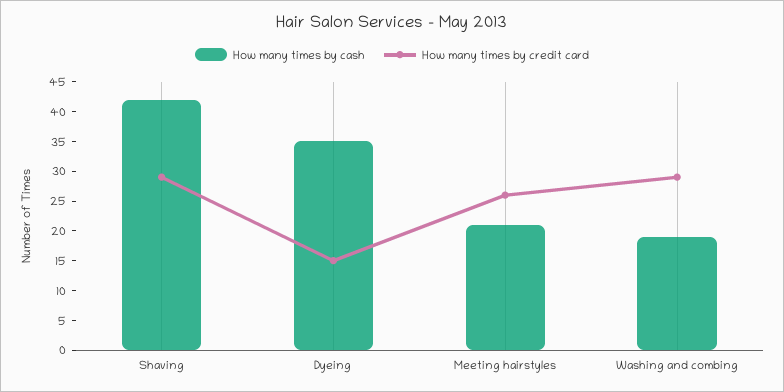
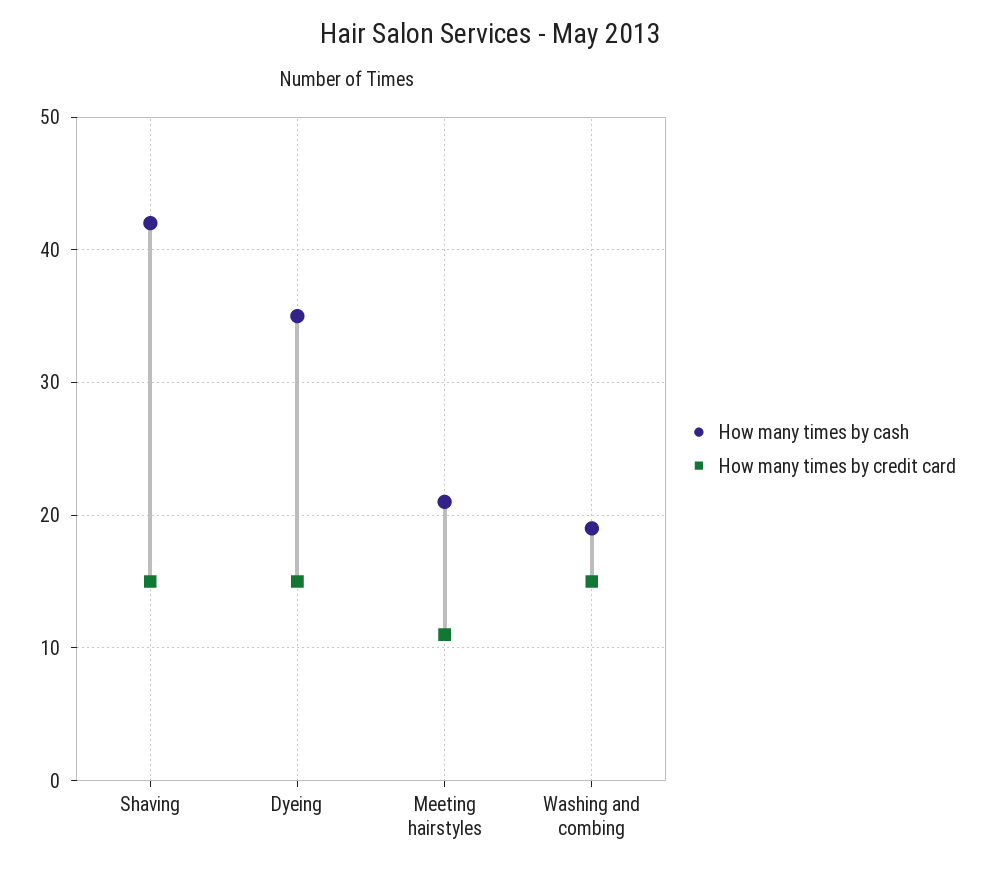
  {
    "How many times by cash": {
      "Shaving": 42,
      "Dyeing": 35,
      "Meeting hairstyles": 21,
      "Washing and combing": 19
    },
    "How many times by credit card": {
-     "Shaving": 30,
+     "Shaving": 15,
      "Dyeing": 15,
-     "Meeting hairstyles": 25,
+     "Meeting hairstyles": 11,
-     "Washing and combing": 30
+     "Washing and combing": 15
    }
  }

